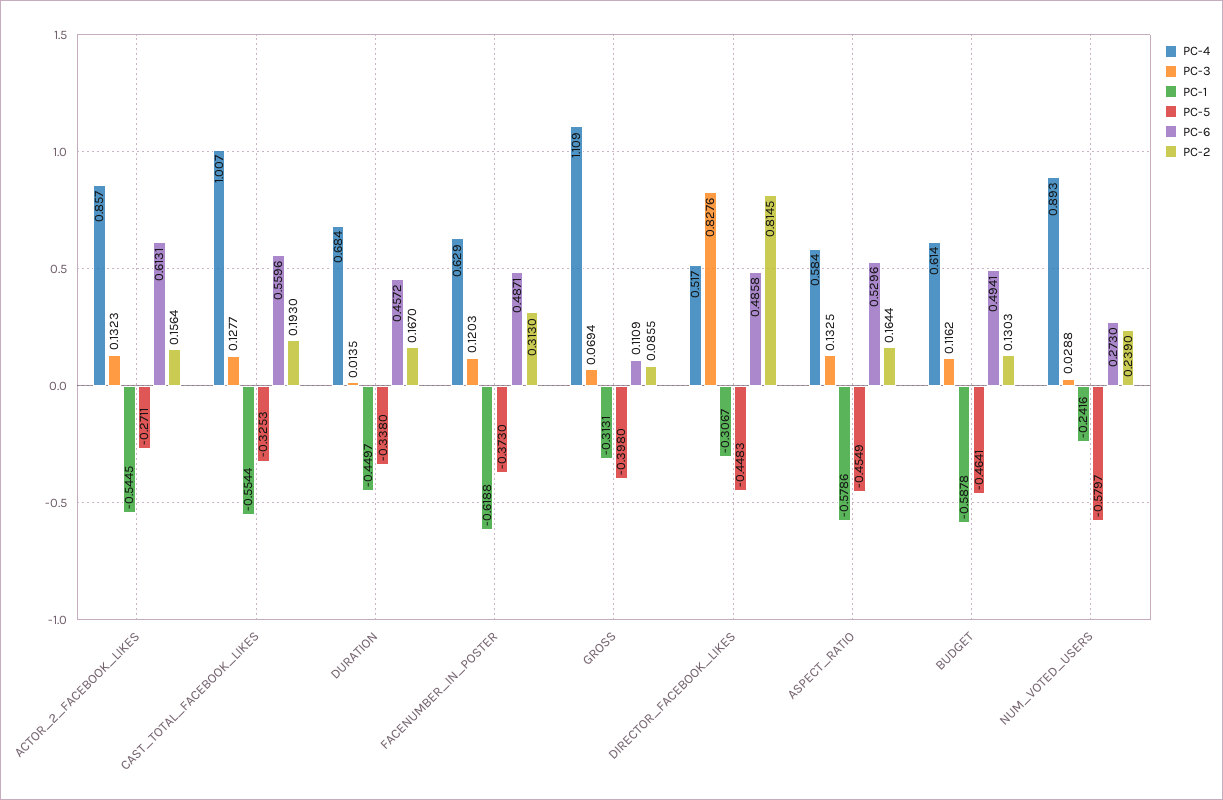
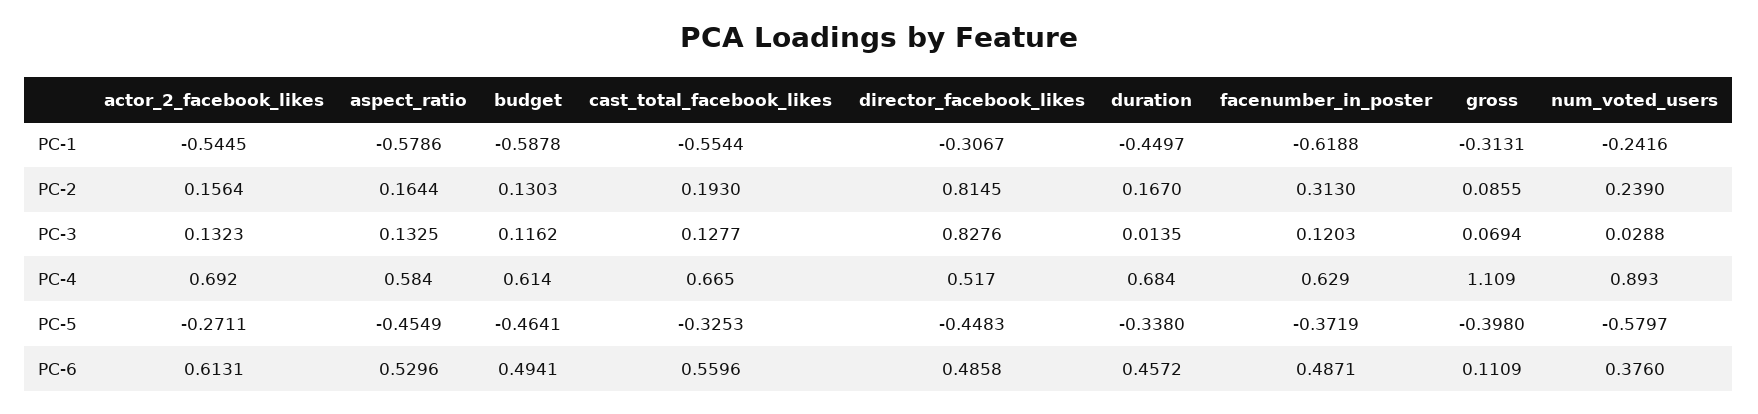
  {
    "PC-4": {
-     "ACTOR_2_FACEBOOK_LIKES": 0.857,
+     "ACTOR_2_FACEBOOK_LIKES": 0.692,
-     "CAST_TOTAL_FACEBOOK_LIKES": 1.007,
+     "CAST_TOTAL_FACEBOOK_LIKES": 0.665,
      "DURATION": 0.684,
      "FACENUMBER_IN_POSTER": 0.629,
      "GROSS": 1.109,
      "DIRECTOR_FACEBOOK_LIKES": 0.517,
      "ASPECT_RATIO": 0.584,
      "BUDGET": 0.614,
      "NUM_VOTED_USERS": 0.893
    },
    "PC-3": {
      "ACTOR_2_FACEBOOK_LIKES": 0.1323,
      "CAST_TOTAL_FACEBOOK_LIKES": 0.1277,
      "DURATION": 0.0135,
      "FACENUMBER_IN_POSTER": 0.1203,
      "GROSS": 0.0694,
      "DIRECTOR_FACEBOOK_LIKES": 0.8276,
      "ASPECT_RATIO": 0.1325,
      "BUDGET": 0.1162,
      "NUM_VOTED_USERS": 0.0288
    },
    "PC-1": {
      "ACTOR_2_FACEBOOK_LIKES": -0.5445,
      "CAST_TOTAL_FACEBOOK_LIKES": -0.5544,
      "DURATION": -0.4497,
      "FACENUMBER_IN_POSTER": -0.6188,
      "GROSS": -0.3131,
      "DIRECTOR_FACEBOOK_LIKES": -0.3067,
      "ASPECT_RATIO": -0.5786,
      "BUDGET": -0.5878,
      "NUM_VOTED_USERS": -0.2416
    },
    "PC-5": {
      "ACTOR_2_FACEBOOK_LIKES": -0.2711,
      "CAST_TOTAL_FACEBOOK_LIKES": -0.3253,
      "DURATION": -0.338,
-     "FACENUMBER_IN_POSTER": -0.373,
+     "FACENUMBER_IN_POSTER": -0.3719,
      "GROSS": -0.398,
      "DIRECTOR_FACEBOOK_LIKES": -0.4483,
      "ASPECT_RATIO": -0.4549,
      "BUDGET": -0.4641,
      "NUM_VOTED_USERS": -0.5797
    },
    "PC-6": {
      "ACTOR_2_FACEBOOK_LIKES": 0.6131,
      "CAST_TOTAL_FACEBOOK_LIKES": 0.5596,
      "DURATION": 0.4572,
      "FACENUMBER_IN_POSTER": 0.4871,
      "GROSS": 0.1109,
      "DIRECTOR_FACEBOOK_LIKES": 0.4858,
      "ASPECT_RATIO": 0.5296,
      "BUDGET": 0.4941,
-     "NUM_VOTED_USERS": 0.273
+     "NUM_VOTED_USERS": 0.376
    },
    "PC-2": {
      "ACTOR_2_FACEBOOK_LIKES": 0.1564,
      "CAST_TOTAL_FACEBOOK_LIKES": 0.193,
      "DURATION": 0.167,
      "FACENUMBER_IN_POSTER": 0.313,
      "GROSS": 0.0855,
      "DIRECTOR_FACEBOOK_LIKES": 0.8145,
      "ASPECT_RATIO": 0.1644,
      "BUDGET": 0.1303,
      "NUM_VOTED_USERS": 0.239
    }
  }

